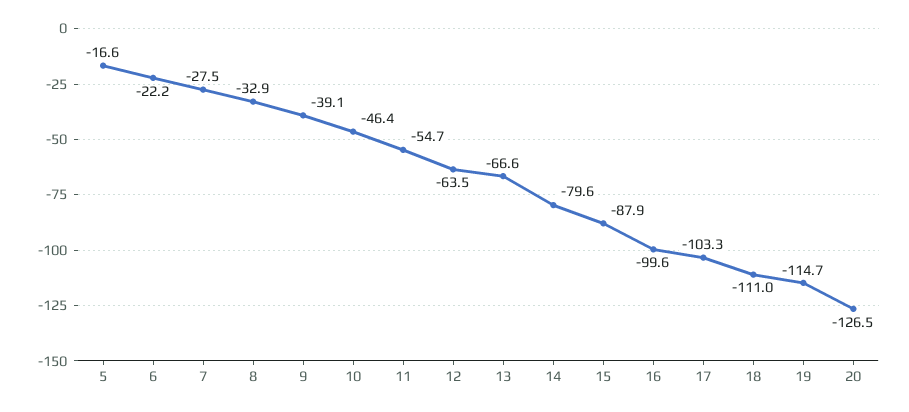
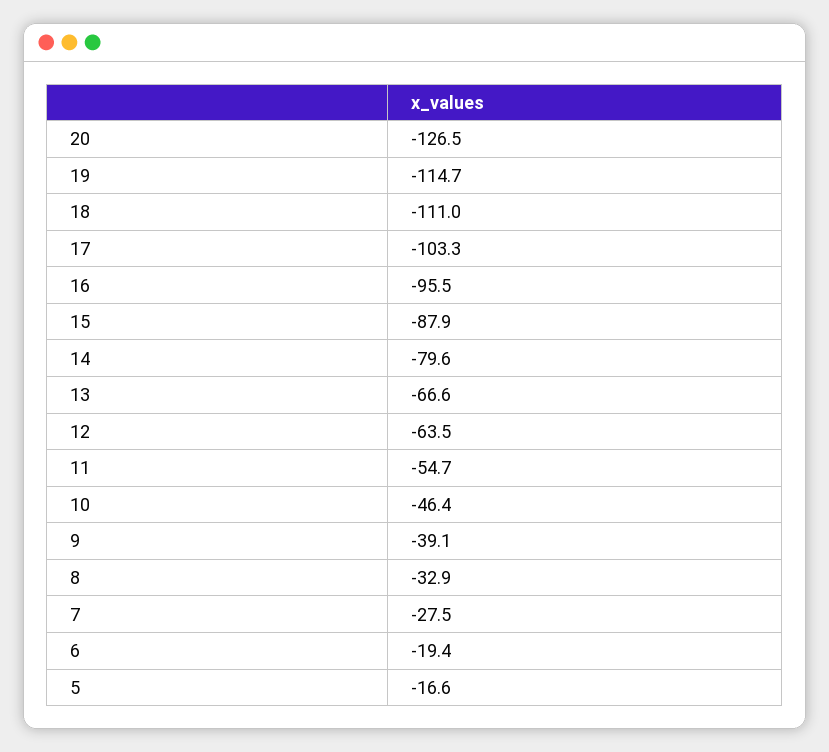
  {
    "5": -16.6,
-   "6": -22.2,
+   "6": -19.4,
    "7": -27.5,
    "8": -32.9,
    "9": -39.1,
    "10": -46.4,
    "11": -54.7,
    "12": -63.5,
    "13": -66.6,
    "14": -79.6,
    "15": -87.9,
-   "16": -99.6,
+   "16": -95.5,
    "17": -103.3,
    "18": -111,
    "19": -114.7,
    "20": -126.5
  }

